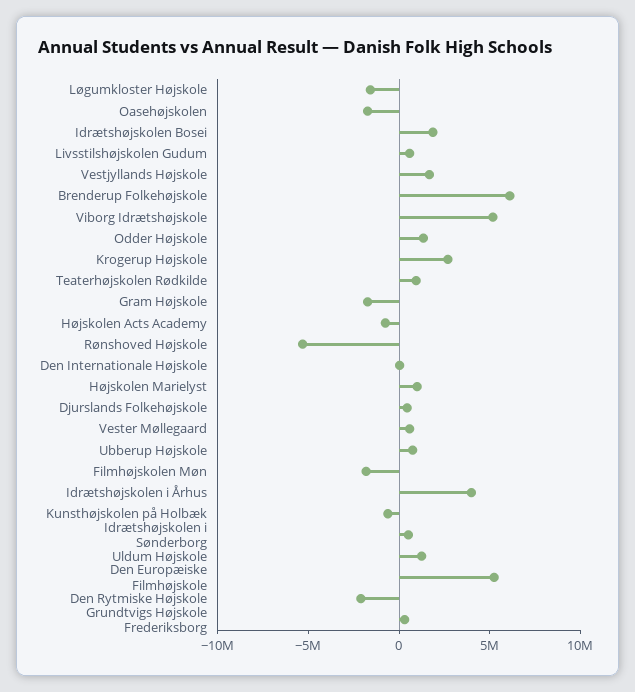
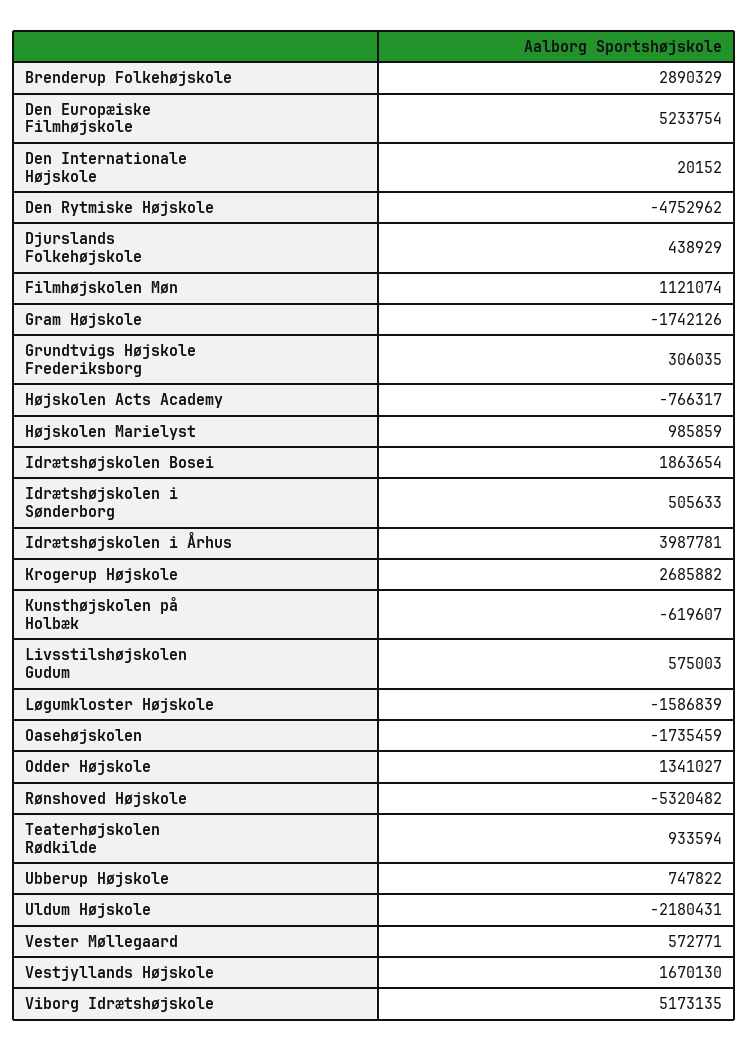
  {
    "Løgumkloster Højskole": -1586839,
    "Oasehøjskolen": -1735459,
    "Idrætshøjskolen Bosei": 1863654,
    "Livsstilshøjskolen Gudum": 575003,
    "Vestjyllands Højskole": 1670130,
-   "Brenderup Folkehøjskole": 6000000,
+   "Brenderup Folkehøjskole": 2890329,
    "Viborg Idrætshøjskole": 5173135,
    "Odder Højskole": 1341027,
    "Krogerup Højskole": 2685882,
    "Teaterhøjskolen Rødkilde": 933594,
    "Gram Højskole": -1742126,
    "Højskolen Acts Academy": -766317,
    "Rønshoved Højskole": -5320482,
    "Den Internationale Højskole": 20152,
    "Højskolen Marielyst": 985859,
    "Djurslands Folkehøjskole": 438929,
    "Vester Møllegaard": 572771,
    "Ubberup Højskole": 747822,
-   "Filmhøjskolen Møn": -2000000,
+   "Filmhøjskolen Møn": 1121074,
    "Idrætshøjskolen i Århus": 3987781,
    "Kunsthøjskolen på Holbæk": -619607,
    "Idrætshøjskolen i Sønderborg": 505633,
-   "Uldum Højskole": 1000000,
+   "Uldum Højskole": -2180431,
    "Den Europæiske Filmhøjskole": 5233754,
-   "Den Rytmiske Højskole": -2000000,
+   "Den Rytmiske Højskole": -4752962,
    "Grundtvigs Højskole Frederiksborg": 306035
  }

